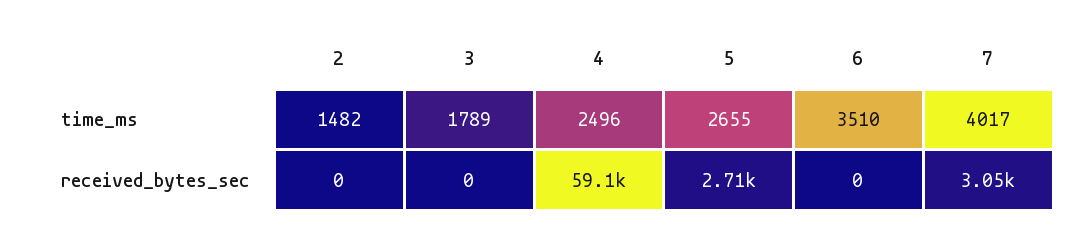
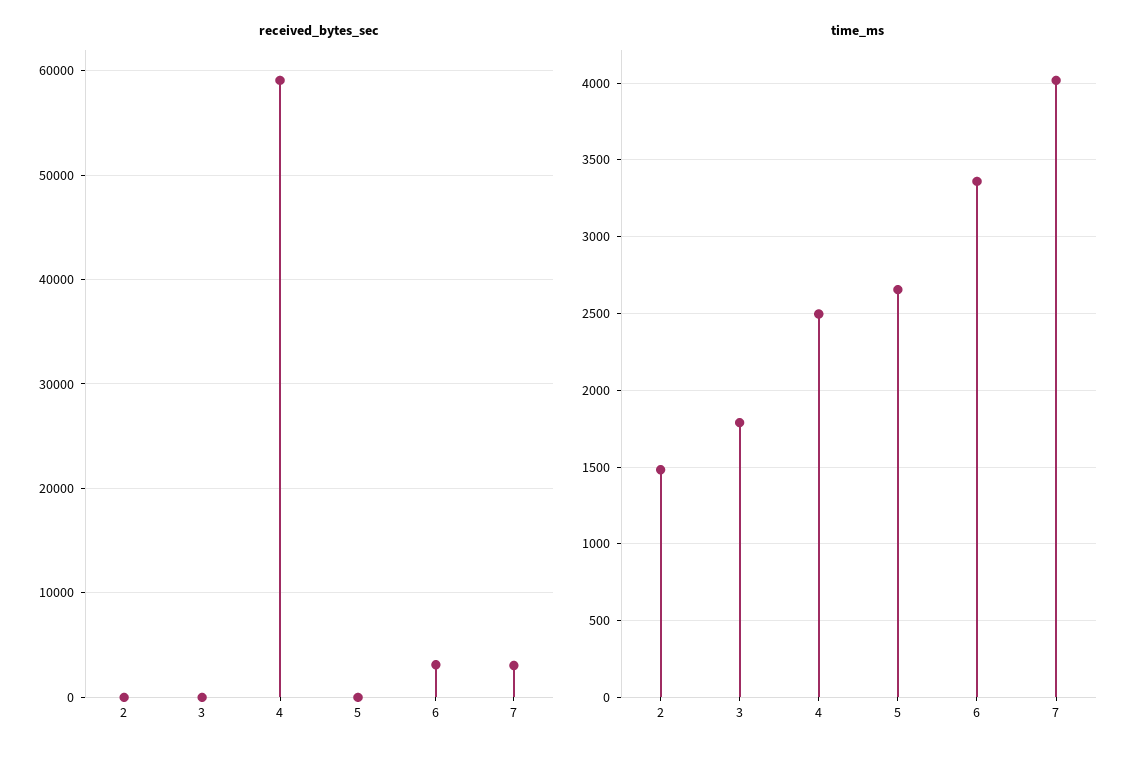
  {
    "time_ms": {
      "2": 1482,
      "3": 1789,
      "4": 2496,
      "5": 2655,
-     "6": 3510,
+     "6": 3350,
      "7": 4017
    },
    "received_bytes_sec": {
      "2": 0,
      "3": 0,
      "4": 59100,
-     "5": 2710,
+     "5": 0,
-     "6": 0,
+     "6": 3000,
      "7": 3050
    }
  }

